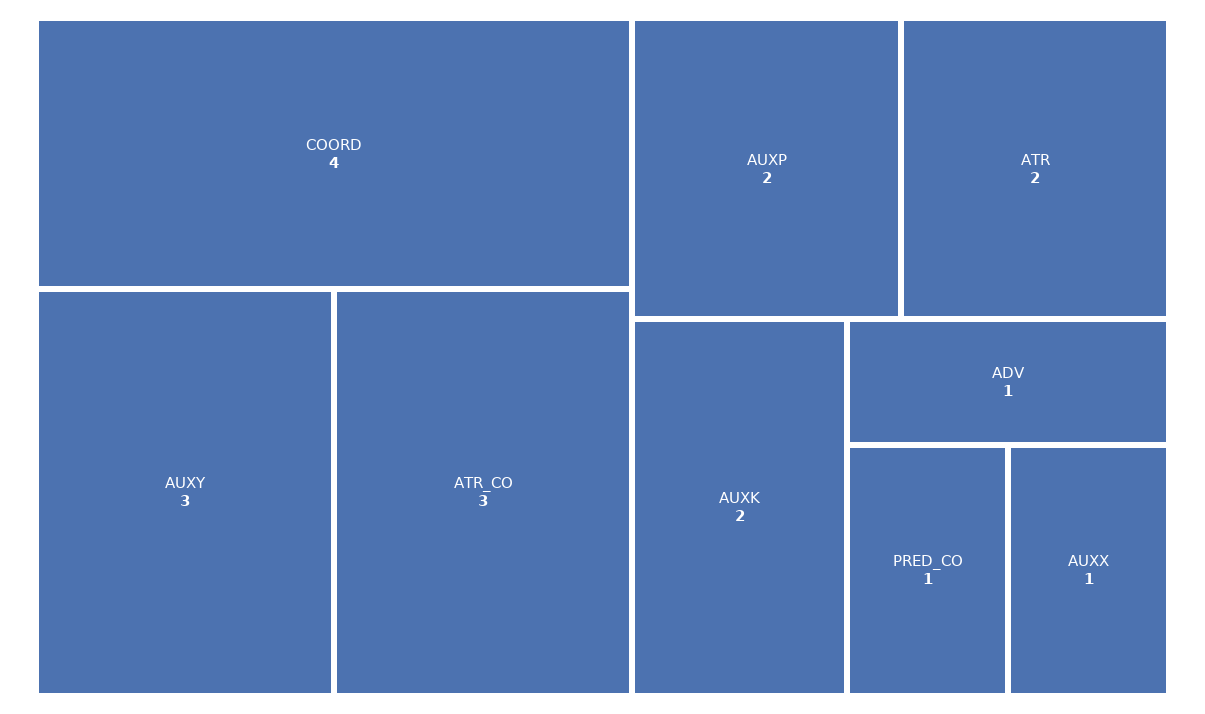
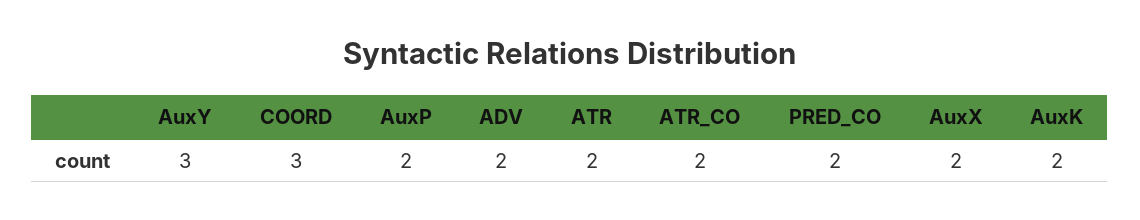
  {
-   "COORD": 4,
+   "COORD": 3,
    "AUXY": 3,
-   "ATR_CO": 3,
+   "ATR_CO": 2,
    "AUXP": 2,
    "ATR": 2,
    "AUXK": 2,
-   "ADV": 1,
+   "ADV": 2,
-   "PRED_CO": 1,
+   "PRED_CO": 2,
-   "AUXX": 1
+   "AUXX": 2
  }

